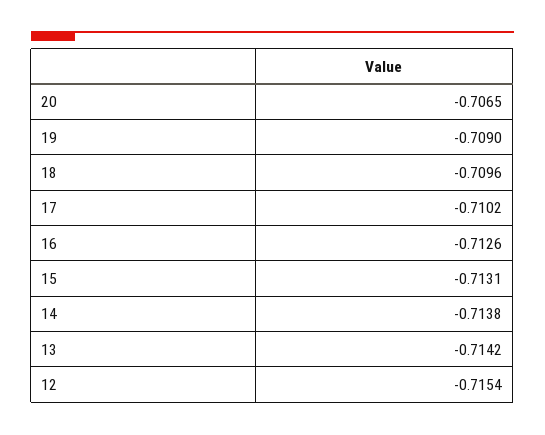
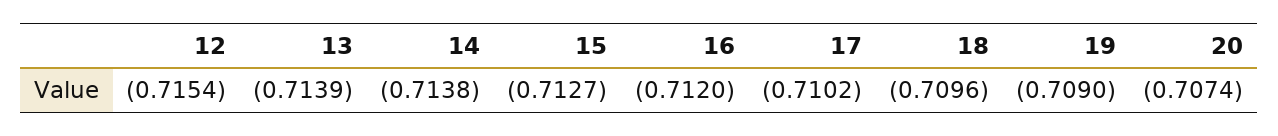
  {
-   "20": -0.7065,
+   "20": -0.7074,
    "19": -0.709,
    "18": -0.7096,
    "17": -0.7102,
-   "16": -0.7126,
+   "16": -0.712,
-   "15": -0.7131,
+   "15": -0.7127,
    "14": -0.7138,
-   "13": -0.7142,
+   "13": -0.7139,
    "12": -0.7154
  }

